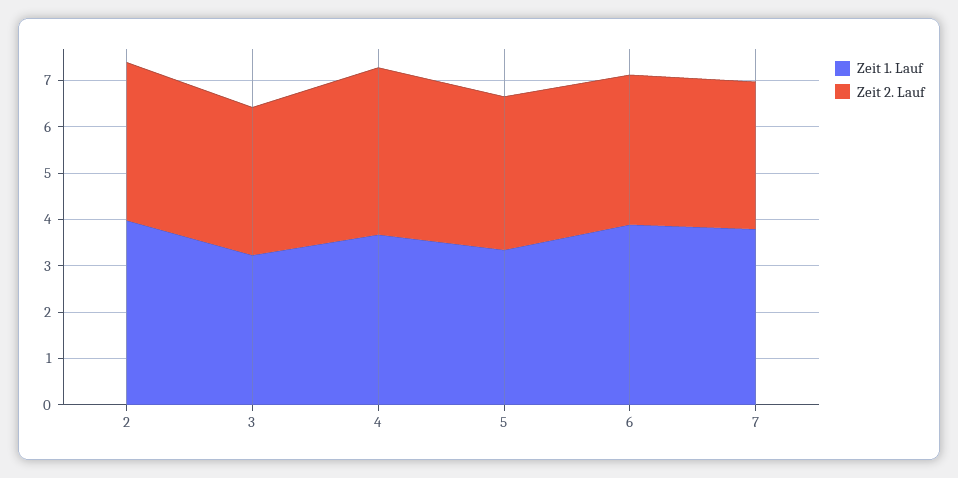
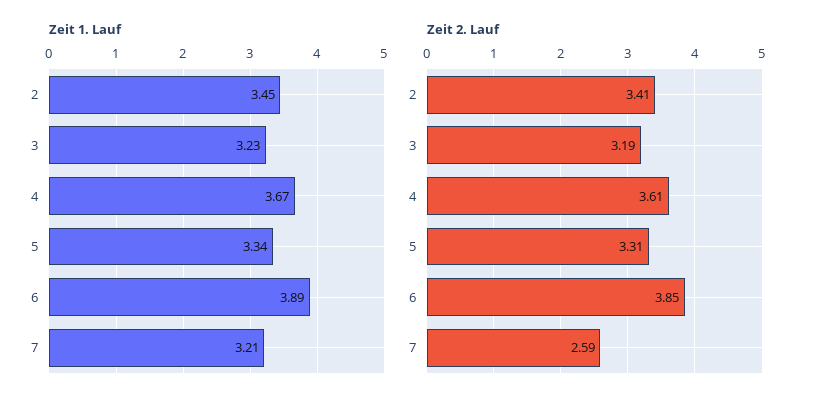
  {
    "Zeit 1. Lauf": {
-     "2": 4,
+     "2": 3.45,
      "3": 3.23,
      "4": 3.67,
      "5": 3.34,
      "6": 3.89,
-     "7": 3.8
+     "7": 3.21
    },
    "Zeit 2. Lauf": {
      "2": 3.41,
      "3": 3.19,
      "4": 3.61,
      "5": 3.31,
-     "6": 3.2,
+     "6": 3.85,
-     "7": 3.2
+     "7": 2.59
    }
  }

